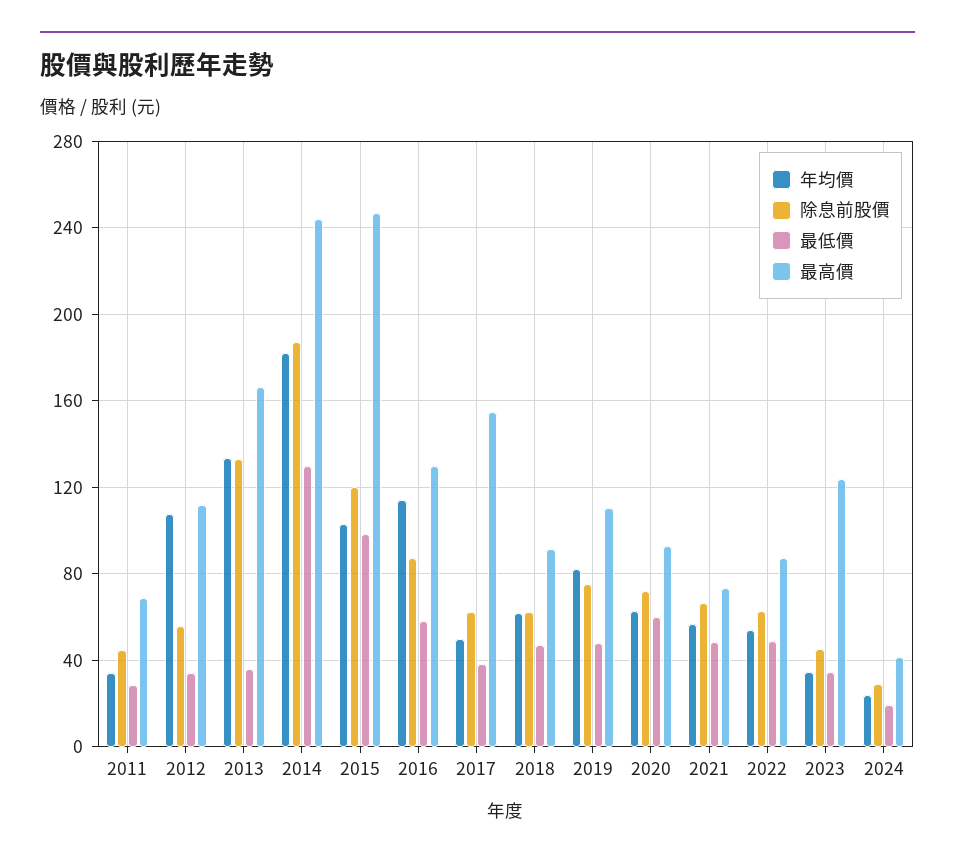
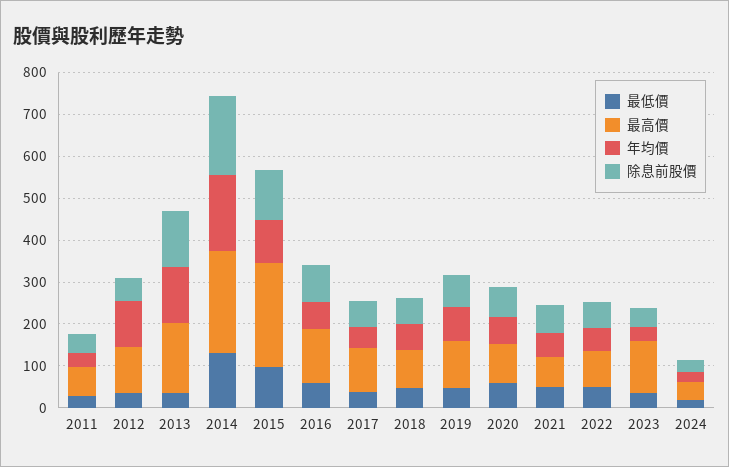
  {
    "年均價": {
      "2011": 35,
      "2012": 110,
      "2013": 135,
      "2014": 180,
      "2015": 105,
-     "2016": 115,
+     "2016": 60,
      "2017": 50,
      "2018": 60,
      "2019": 80,
      "2020": 65,
      "2021": 55,
      "2022": 55,
      "2023": 35,
      "2024": 25
    },
    "除息前股價": {
      "2011": 45,
      "2012": 55,
      "2013": 135,
      "2014": 185,
      "2015": 120,
      "2016": 90,
      "2017": 60,
      "2018": 60,
      "2019": 75,
      "2020": 70,
      "2021": 65,
      "2022": 65,
      "2023": 45,
      "2024": 30
    },
    "最低價": {
      "2011": 30,
      "2012": 35,
      "2013": 35,
      "2014": 130,
      "2015": 100,
      "2016": 60,
      "2017": 40,
      "2018": 45,
      "2019": 50,
      "2020": 60,
      "2021": 50,
      "2022": 50,
      "2023": 35,
      "2024": 20
    },
    "最高價": {
      "2011": 70,
      "2012": 110,
      "2013": 165,
      "2014": 245,
      "2015": 245,
      "2016": 130,
-     "2017": 155,
+     "2017": 100,
      "2018": 90,
      "2019": 110,
      "2020": 95,
      "2021": 75,
      "2022": 85,
      "2023": 125,
      "2024": 40
    }
  }

